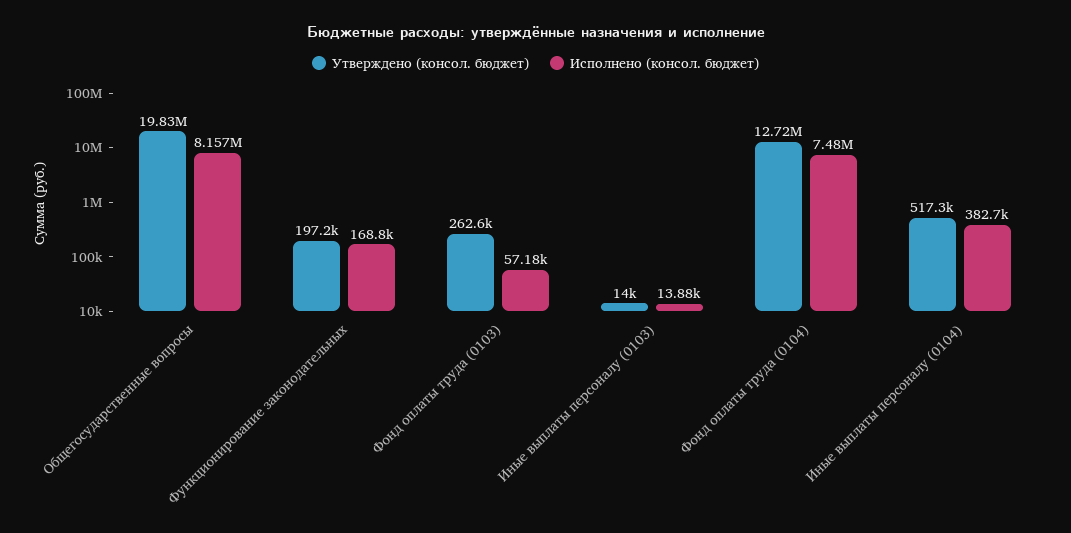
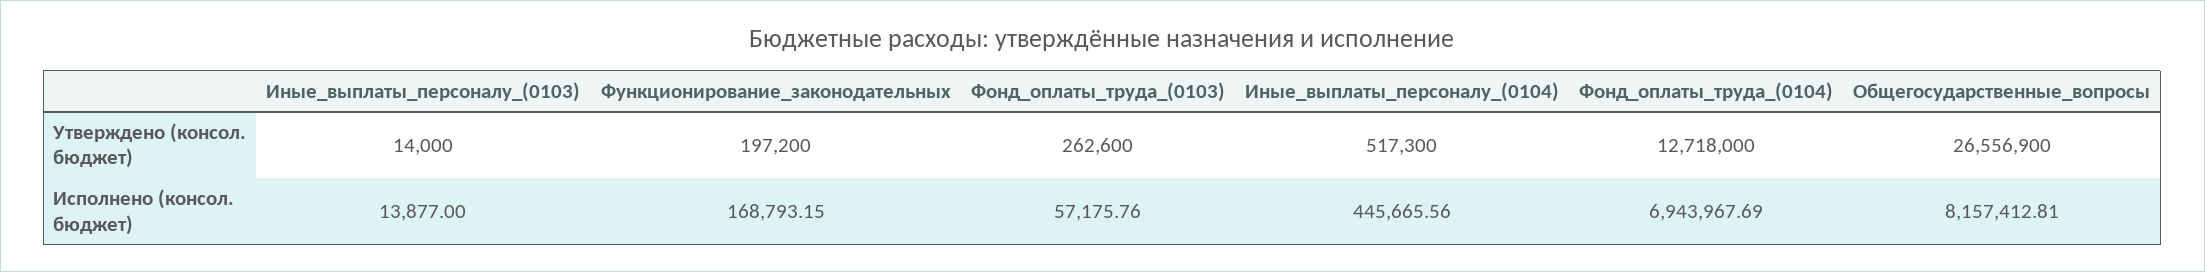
  {
    "Утверждено (консол. бюджет)": {
-     "Общегосударственные вопросы": 19830000,
+     "Общегосударственные вопросы": 26556900,
      "Функционирование законодательных": 197200,
      "Фонд оплаты труда (0103)": 262600,
      "Иные выплаты персоналу (0103)": 14000,
      "Фонд оплаты труда (0104)": 12718000,
      "Иные выплаты персоналу (0104)": 517300
    },
    "Исполнено (консол. бюджет)": {
      "Общегосударственные вопросы": 8157412.81,
      "Функционирование законодательных": 168793.15,
      "Фонд оплаты труда (0103)": 57175.76,
      "Иные выплаты персоналу (0103)": 13877,
-     "Фонд оплаты труда (0104)": 7480000,
+     "Фонд оплаты труда (0104)": 6943967.69,
-     "Иные выплаты персоналу (0104)": 382700
+     "Иные выплаты персоналу (0104)": 445665.56
    }
  }

